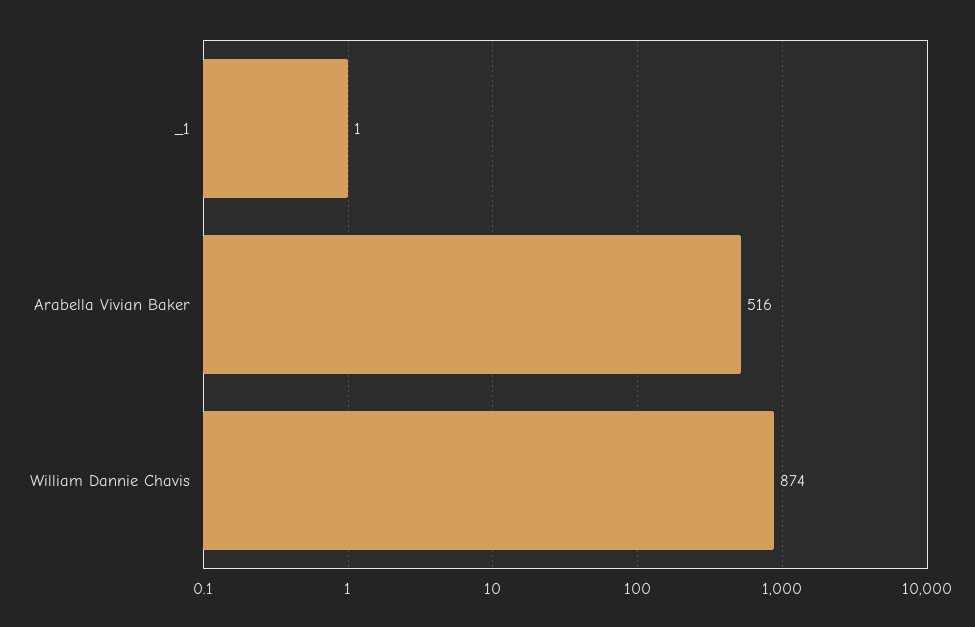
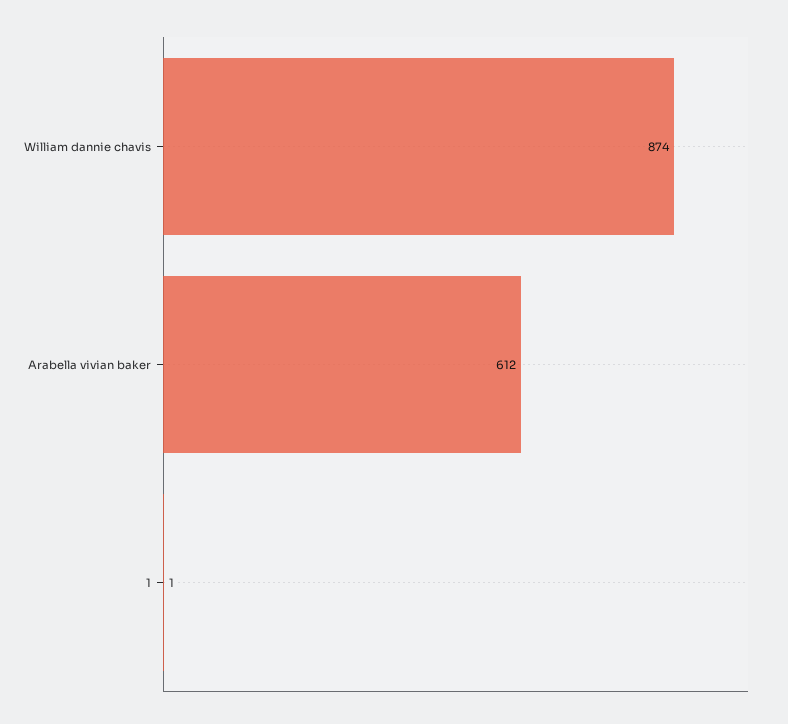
  {
    "_1": 1,
-   "Arabella Vivian Baker": 516,
+   "Arabella Vivian Baker": 612,
    "William Dannie Chavis": 874
  }

